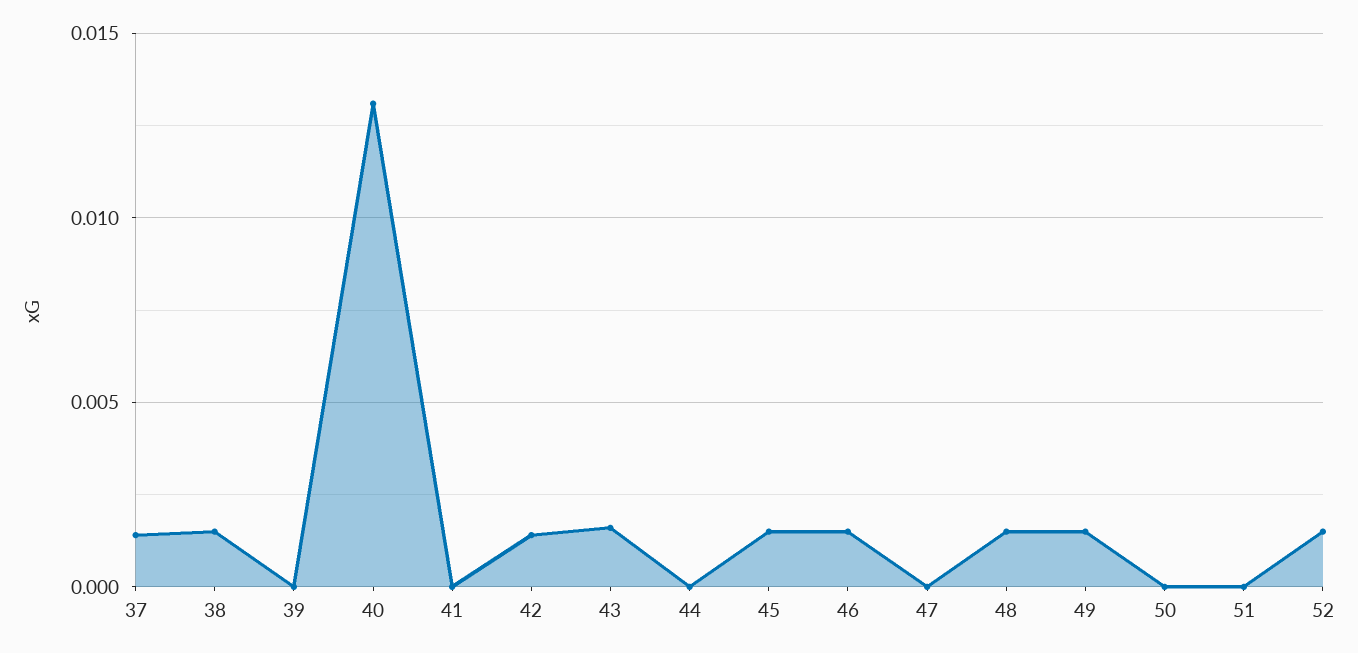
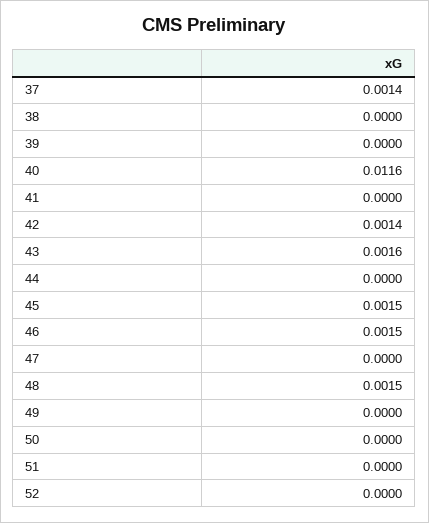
  {
    "37": 0.0014,
-   "38": 0.0015,
+   "38": 0,
    "39": 0,
-   "40": 0.013,
+   "40": 0.0116,
    "41": 0,
    "42": 0.0014,
    "43": 0.0016,
    "44": 0,
    "45": 0.0015,
    "46": 0.0015,
    "47": 0,
    "48": 0.0015,
-   "49": 0.0015,
+   "49": 0,
    "50": 0,
    "51": 0,
-   "52": 0.0015
+   "52": 0
  }

